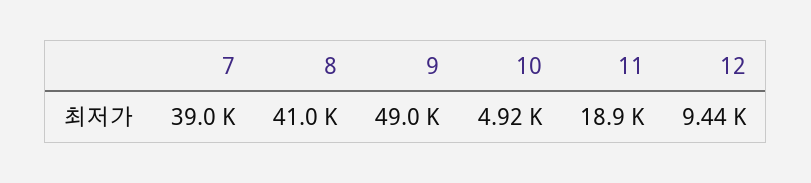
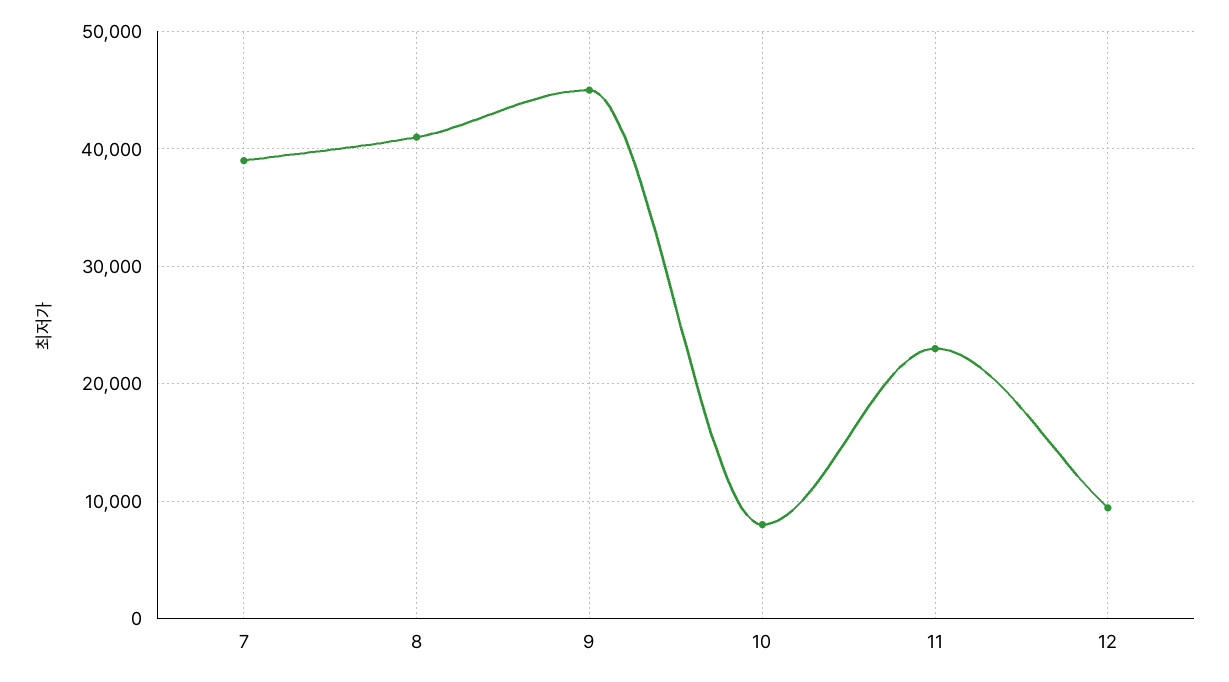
  {
    "7": 39000,
    "8": 41000,
-   "9": 49000,
+   "9": 45000,
-   "10": 4920,
+   "10": 8000,
-   "11": 18900,
+   "11": 23000,
    "12": 9440
  }

